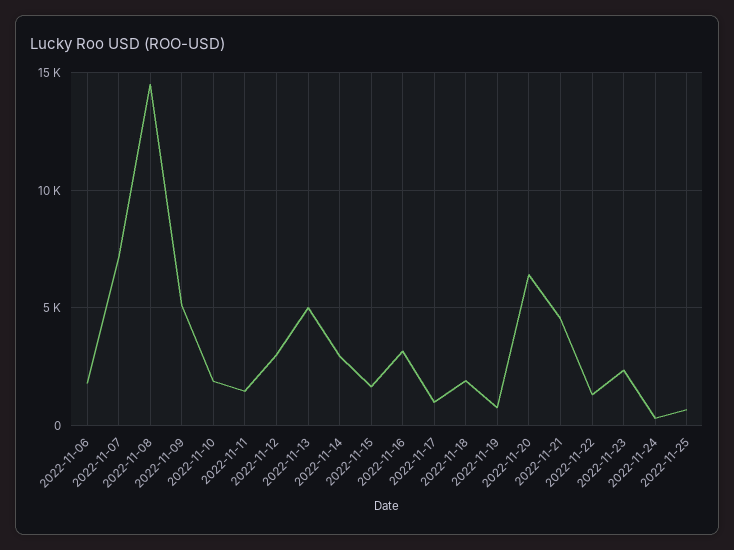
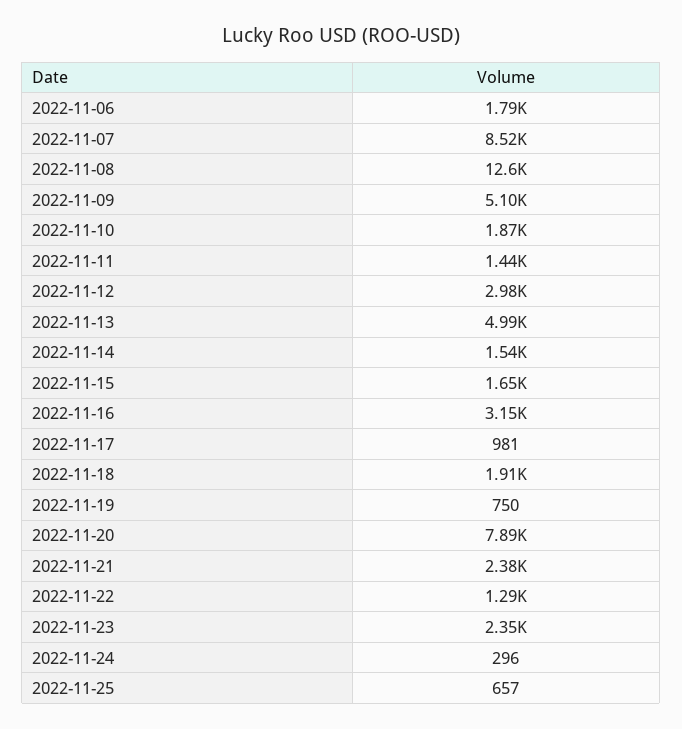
  {
    "2022-11-06": 1790,
-   "2022-11-07": 7000,
+   "2022-11-07": 8520,
-   "2022-11-08": 14500,
+   "2022-11-08": 12600,
    "2022-11-09": 5100,
    "2022-11-10": 1870,
    "2022-11-11": 1440,
    "2022-11-12": 2980,
    "2022-11-13": 4990,
-   "2022-11-14": 3000,
+   "2022-11-14": 1540,
    "2022-11-15": 1650,
    "2022-11-16": 3150,
    "2022-11-17": 981,
    "2022-11-18": 1910,
    "2022-11-19": 750,
-   "2022-11-20": 6500,
+   "2022-11-20": 7890,
-   "2022-11-21": 4500,
+   "2022-11-21": 2380,
    "2022-11-22": 1290,
    "2022-11-23": 2350,
    "2022-11-24": 296,
    "2022-11-25": 657
  }

